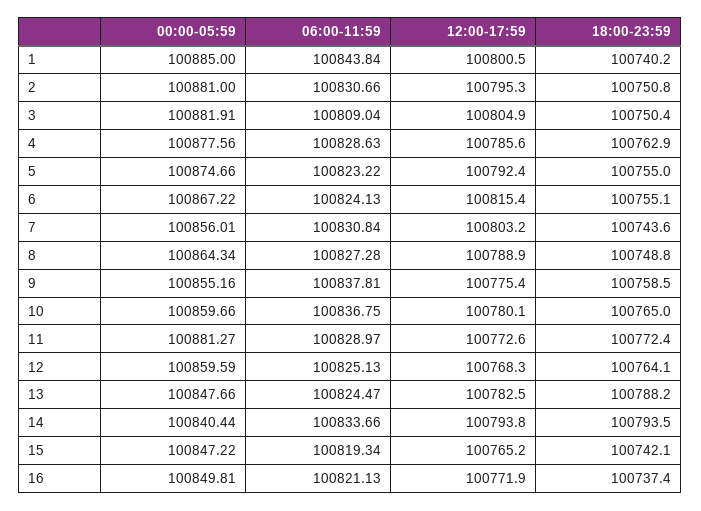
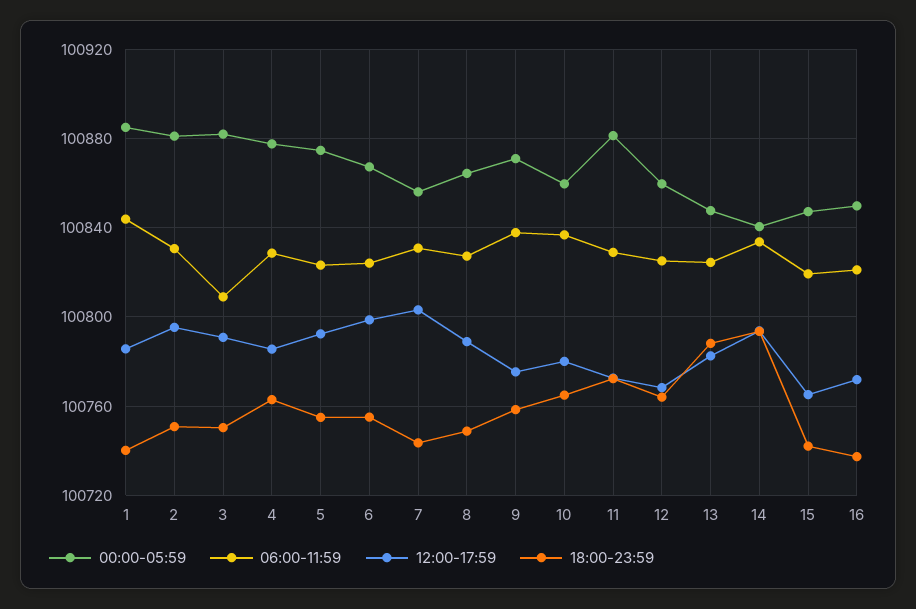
  {
    "00:00-05:59": {
      "1": 100885,
      "2": 100881,
      "3": 100881.91,
      "4": 100877.56,
      "5": 100874.66,
      "6": 100867.22,
      "7": 100856.01,
      "8": 100864.34,
-     "9": 100855.16,
+     "9": 100870,
      "10": 100859.66,
      "11": 100881.27,
      "12": 100859.59,
      "13": 100847.66,
      "14": 100840.44,
      "15": 100847.22,
      "16": 100849.81
    },
    "06:00-11:59": {
      "1": 100843.84,
      "2": 100830.66,
      "3": 100809.04,
      "4": 100828.63,
      "5": 100823.22,
      "6": 100824.13,
      "7": 100830.84,
      "8": 100827.28,
      "9": 100837.81,
      "10": 100836.75,
      "11": 100828.97,
      "12": 100825.13,
      "13": 100824.47,
      "14": 100833.66,
      "15": 100819.34,
      "16": 100821.13
    },
    "12:00-17:59": {
-     "1": 100800.5,
+     "1": 100785,
      "2": 100795.3,
-     "3": 100804.9,
+     "3": 100790,
      "4": 100785.6,
      "5": 100792.4,
-     "6": 100815.4,
+     "6": 100800,
      "7": 100803.2,
      "8": 100788.9,
      "9": 100775.4,
      "10": 100780.1,
      "11": 100772.6,
      "12": 100768.3,
      "13": 100782.5,
      "14": 100793.8,
      "15": 100765.2,
      "16": 100771.9
    },
    "18:00-23:59": {
      "1": 100740.2,
      "2": 100750.8,
      "3": 100750.4,
      "4": 100762.9,
      "5": 100755,
      "6": 100755.1,
      "7": 100743.6,
      "8": 100748.8,
      "9": 100758.5,
      "10": 100765,
      "11": 100772.4,
      "12": 100764.1,
      "13": 100788.2,
      "14": 100793.5,
      "15": 100742.1,
      "16": 100737.4
    }
  }

